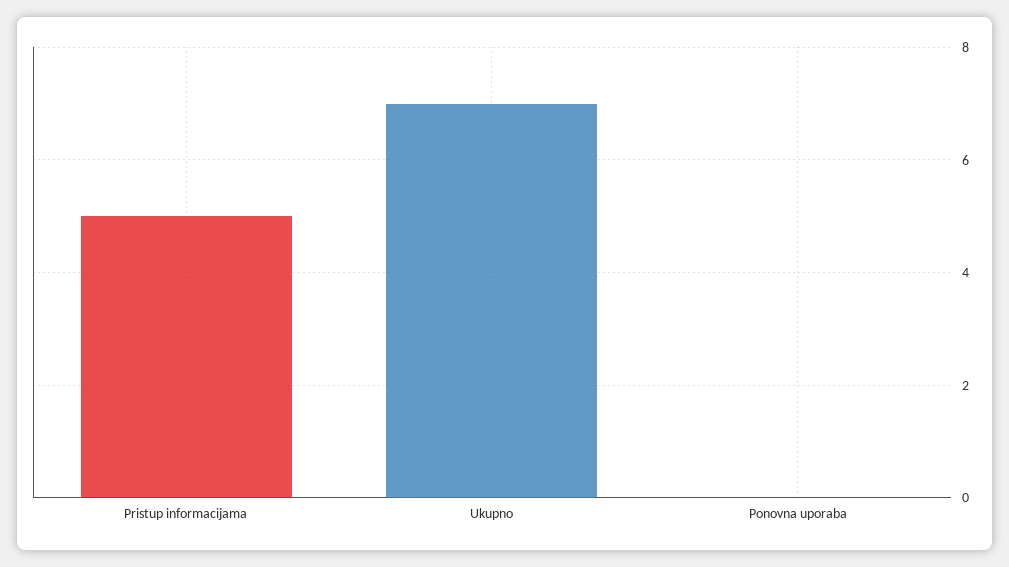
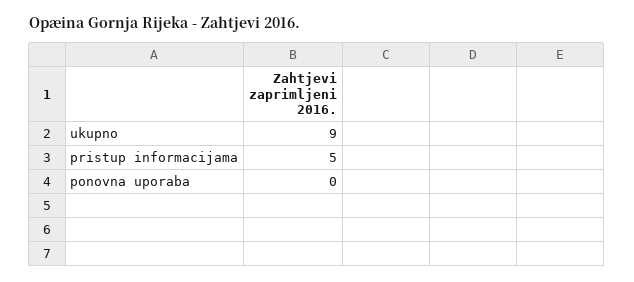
  {
    "Pristup informacijama": 5,
-   "Ukupno": 7,
+   "Ukupno": 9,
    "Ponovna uporaba": 0
  }

